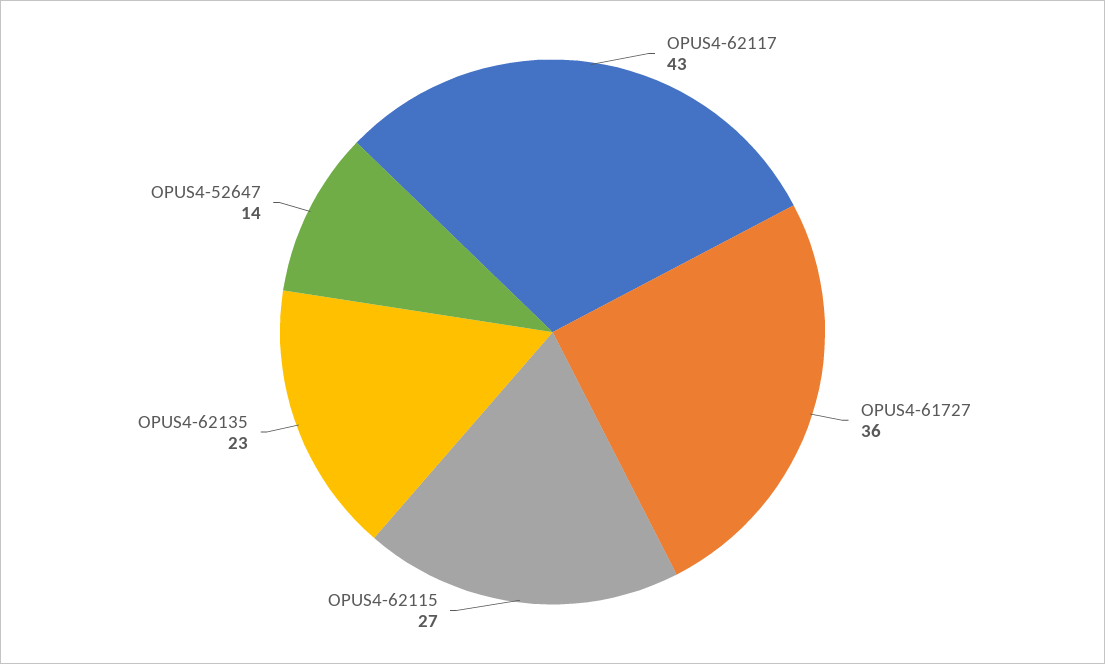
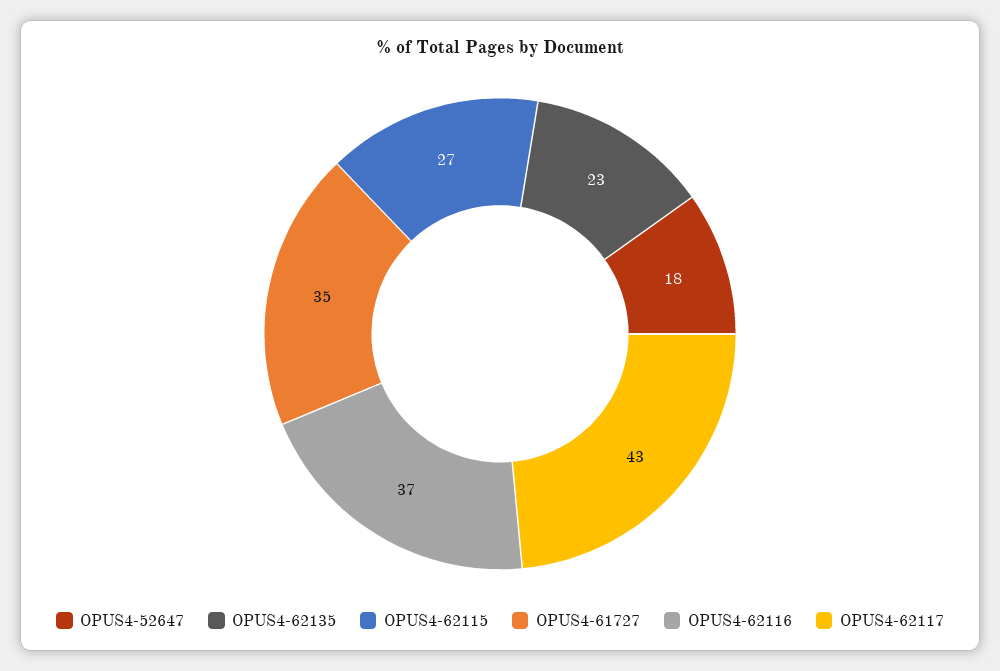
  {
    "OPUS4-62117": 43,
-   "OPUS4-61727": 36,
+   "OPUS4-61727": 35,
    "OPUS4-62115": 27,
    "OPUS4-62135": 23,
-   "OPUS4-52647": 14
+   "OPUS4-52647": 18,
+   "OPUS4-62116": 37
  }

